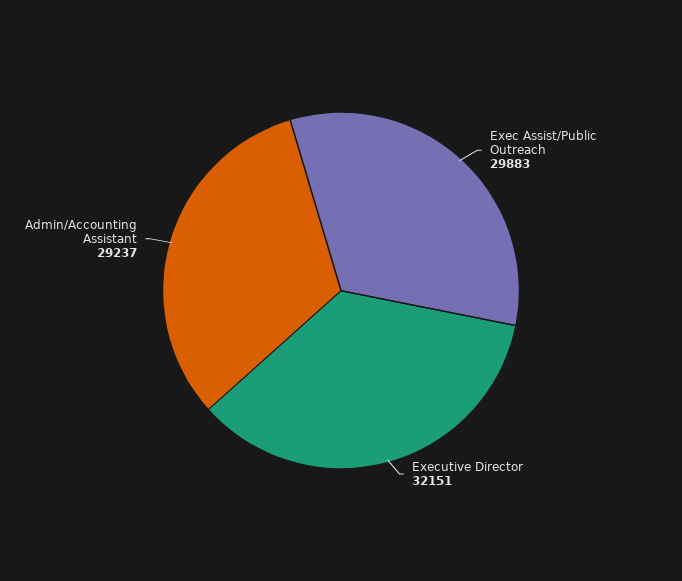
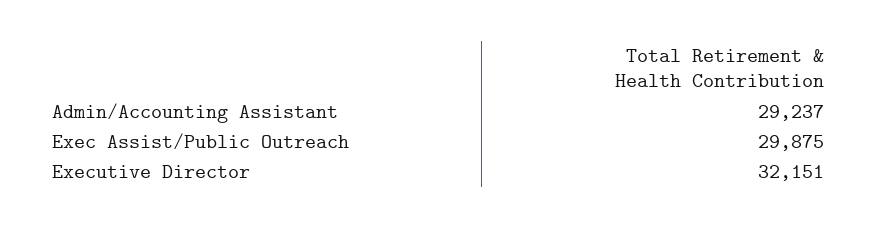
  {
-   "Exec Assist/Public Outreach": 29883,
+   "Exec Assist/Public Outreach": 29875,
    "Executive Director": 32151,
    "Admin/Accounting Assistant": 29237
  }

